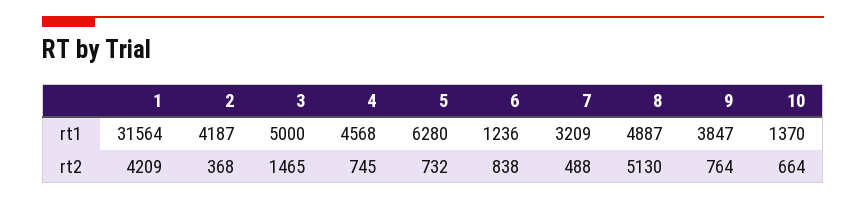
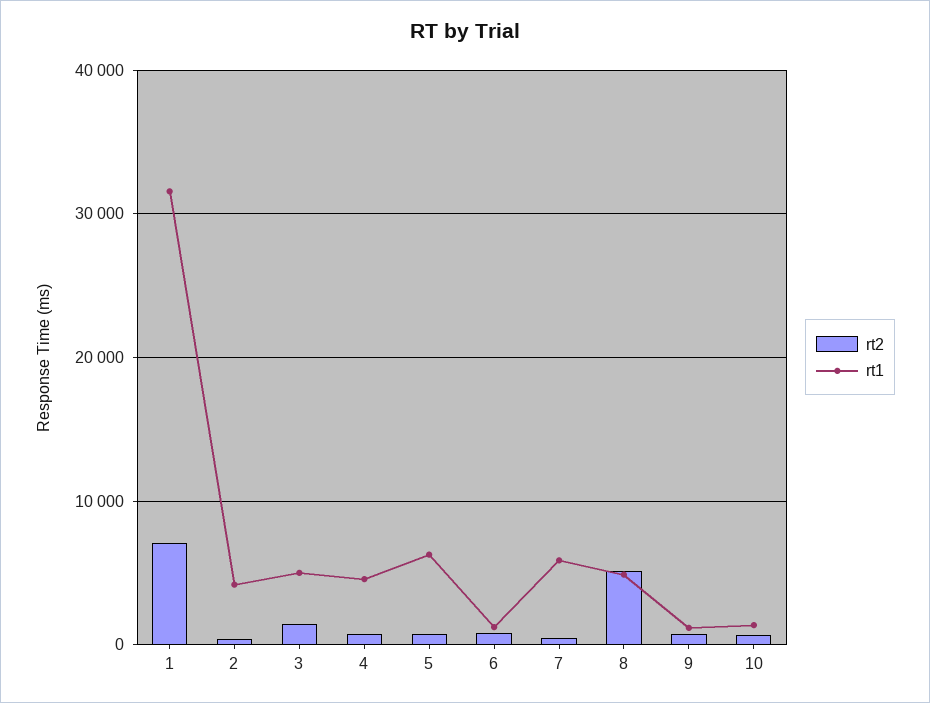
  {
    "rt1": {
      "1": 31564,
      "2": 4187,
      "3": 5000,
      "4": 4568,
      "5": 6280,
      "6": 1236,
-     "7": 3209,
+     "7": 6000,
      "8": 4887,
-     "9": 3847,
+     "9": 1000,
      "10": 1370
    },
    "rt2": {
-     "1": 4209,
+     "1": 7000,
      "2": 368,
      "3": 1465,
      "4": 745,
      "5": 732,
      "6": 838,
      "7": 488,
      "8": 5130,
      "9": 764,
      "10": 664
    }
  }

